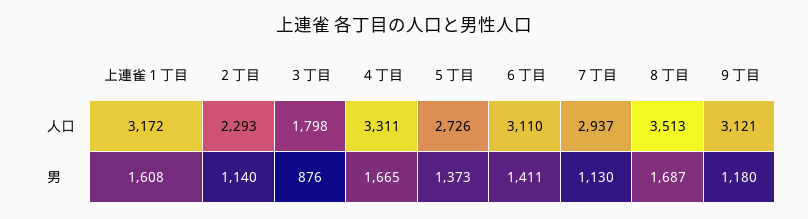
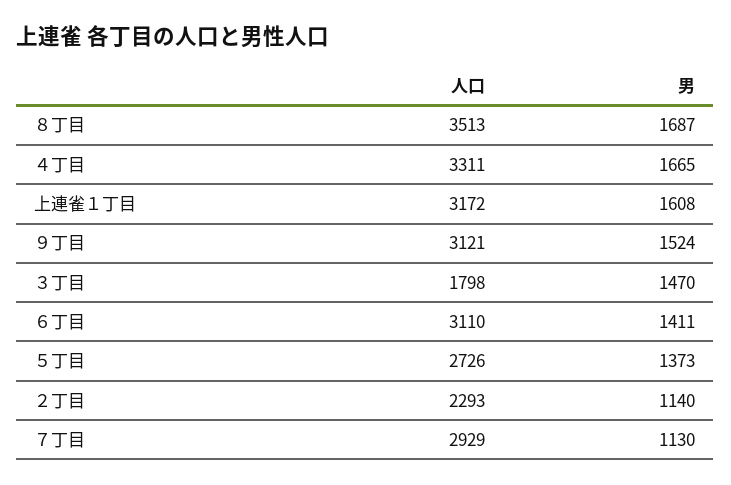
  {
    "上連雀１丁目": {
      "人口": 3172,
      "男": 1608
    },
    "２丁目": {
      "人口": 2293,
      "男": 1140
    },
    "３丁目": {
      "人口": 1798,
-     "男": 876
+     "男": 1470
    },
    "４丁目": {
      "人口": 3311,
      "男": 1665
    },
    "５丁目": {
      "人口": 2726,
      "男": 1373
    },
    "６丁目": {
      "人口": 3110,
      "男": 1411
    },
    "７丁目": {
-     "人口": 2937,
+     "人口": 2929,
      "男": 1130
    },
    "８丁目": {
      "人口": 3513,
      "男": 1687
    },
    "９丁目": {
      "人口": 3121,
-     "男": 1180
+     "男": 1524
    }
  }

